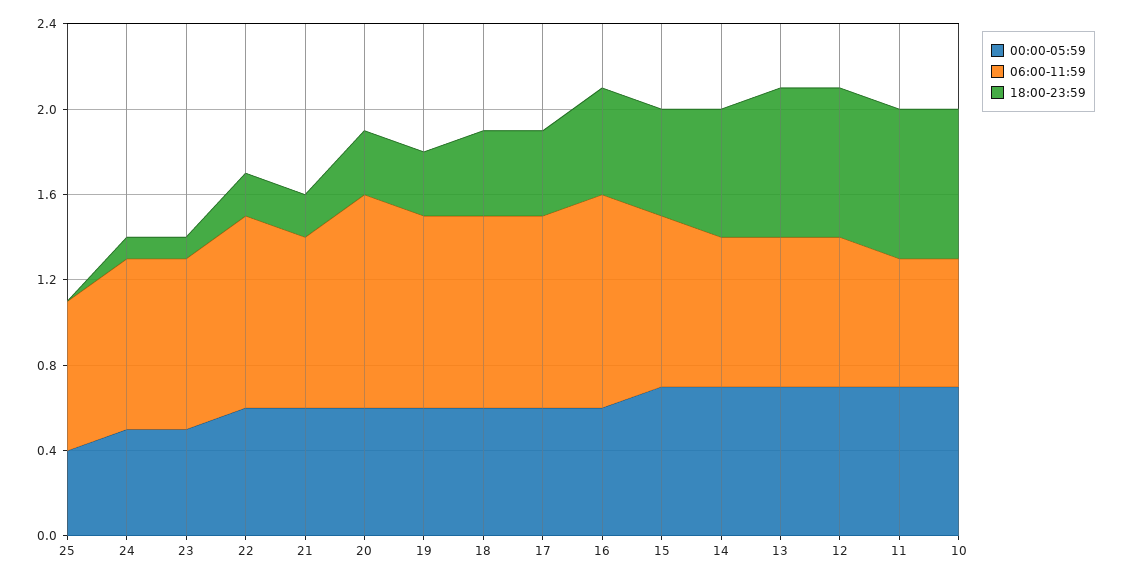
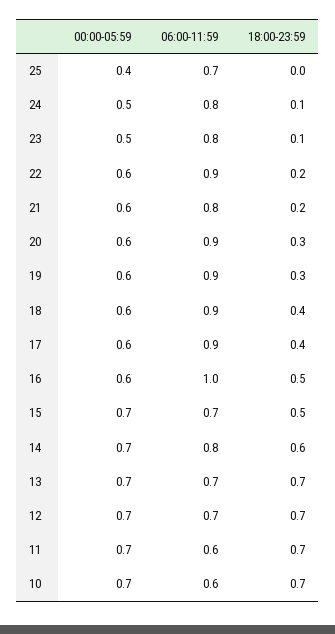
  {
    "00:00-05:59": {
      "25": 0.4,
      "24": 0.5,
      "23": 0.5,
      "22": 0.6,
      "21": 0.6,
      "20": 0.6,
      "19": 0.6,
      "18": 0.6,
      "17": 0.6,
      "16": 0.6,
      "15": 0.7,
      "14": 0.7,
      "13": 0.7,
      "12": 0.7,
      "11": 0.7,
      "10": 0.7
    },
    "06:00-11:59": {
      "25": 0.7,
      "24": 0.8,
      "23": 0.8,
      "22": 0.9,
      "21": 0.8,
-     "20": 1,
+     "20": 0.9,
      "19": 0.9,
      "18": 0.9,
      "17": 0.9,
      "16": 1,
-     "15": 0.8,
+     "15": 0.7,
-     "14": 0.7,
+     "14": 0.8,
      "13": 0.7,
      "12": 0.7,
      "11": 0.6,
      "10": 0.6
    },
    "18:00-23:59": {
      "25": 0,
      "24": 0.1,
      "23": 0.1,
      "22": 0.2,
      "21": 0.2,
      "20": 0.3,
      "19": 0.3,
      "18": 0.4,
      "17": 0.4,
      "16": 0.5,
      "15": 0.5,
      "14": 0.6,
      "13": 0.7,
      "12": 0.7,
      "11": 0.7,
      "10": 0.7
    }
  }

